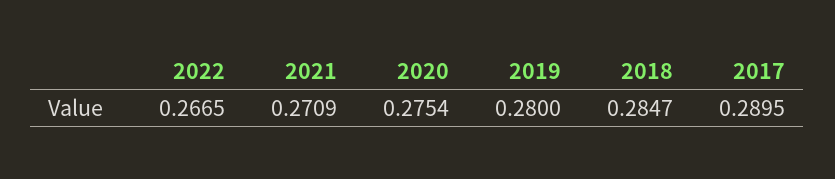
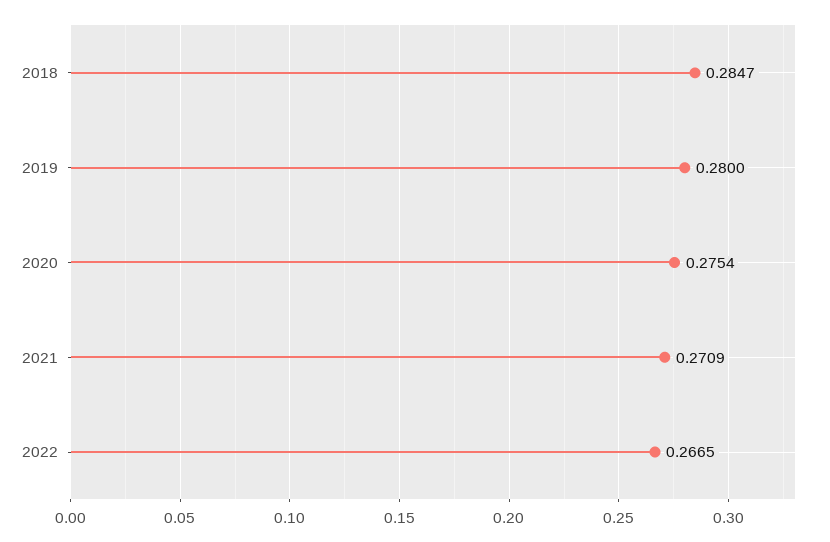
  {
    "2022": 0.2665,
    "2021": 0.2709,
    "2020": 0.2754,
    "2019": 0.28,
-   "2018": 0.2847,
+   "2018": 0.2847
-   "2017": 0.2895
  }

